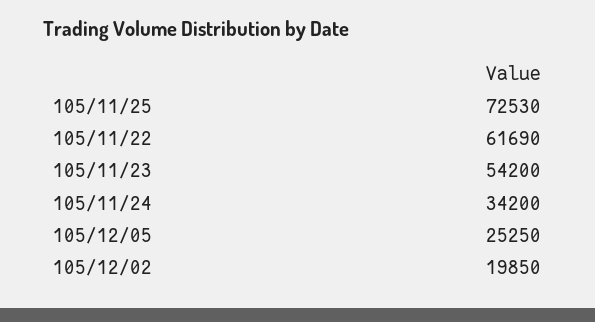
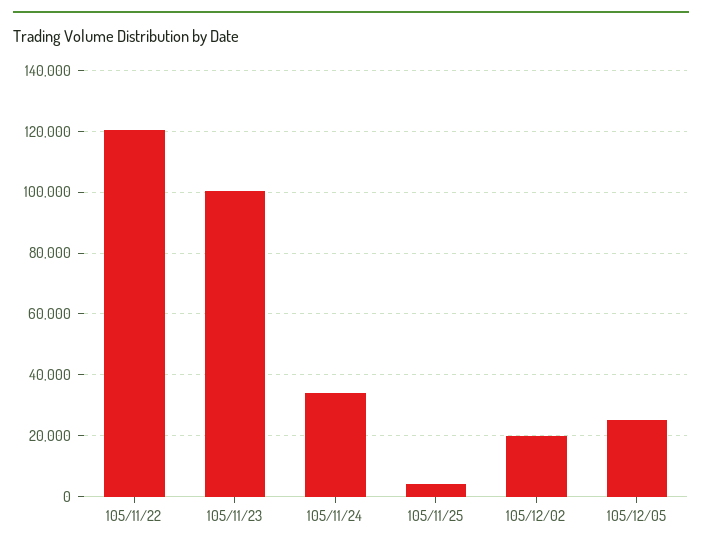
  {
-   "105/11/25": 72530,
+   "105/11/25": 4000,
-   "105/11/22": 61690,
+   "105/11/22": 120000,
-   "105/11/23": 54200,
+   "105/11/23": 100000,
    "105/11/24": 34200,
    "105/12/05": 25250,
    "105/12/02": 19850
  }

